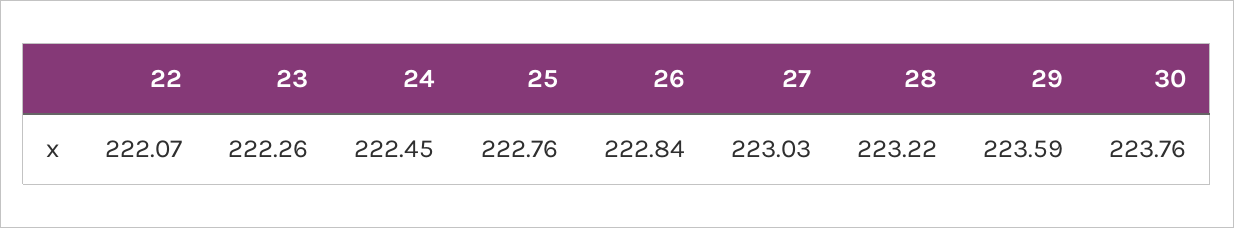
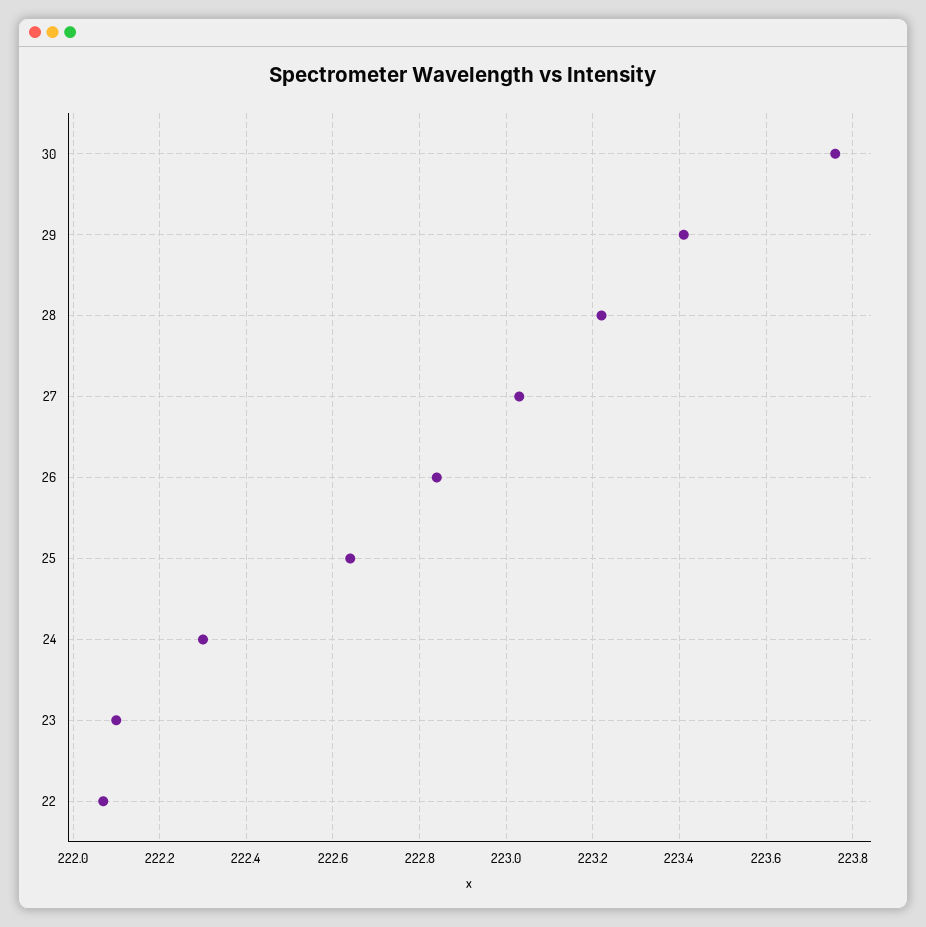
  {
    "22": 222.07,
-   "23": 222.26,
+   "23": 222.1,
-   "24": 222.45,
+   "24": 222.3,
-   "25": 222.76,
+   "25": 222.65,
    "26": 222.84,
    "27": 223.03,
    "28": 223.22,
-   "29": 223.59,
+   "29": 223.4,
    "30": 223.76
  }

